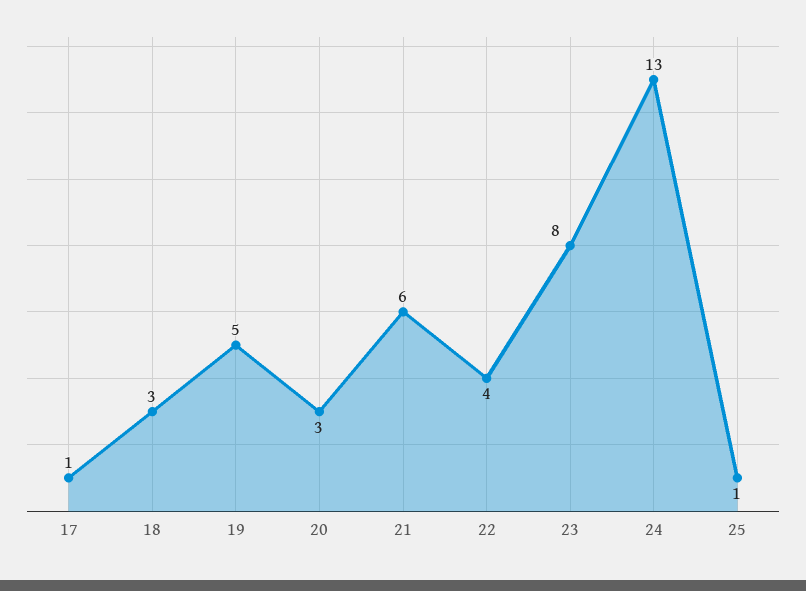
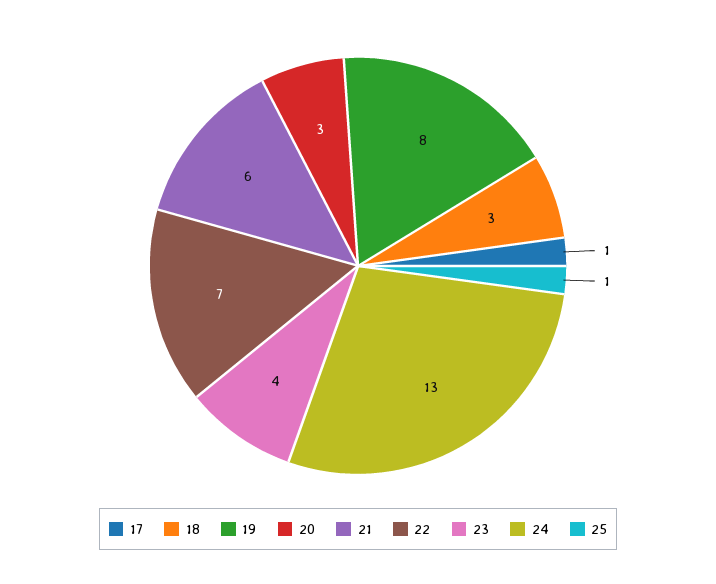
  {
    "17": 1,
    "18": 3,
-   "19": 5,
+   "19": 8,
    "20": 3,
    "21": 6,
-   "22": 4,
+   "22": 7,
-   "23": 8,
+   "23": 4,
    "24": 13,
    "25": 1
  }

